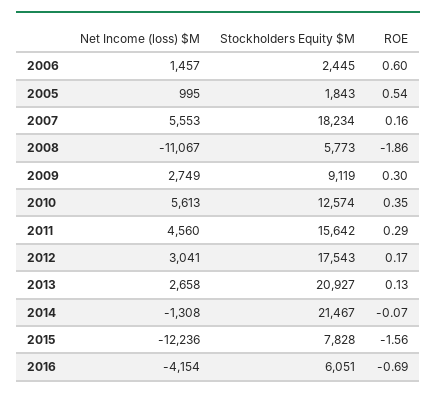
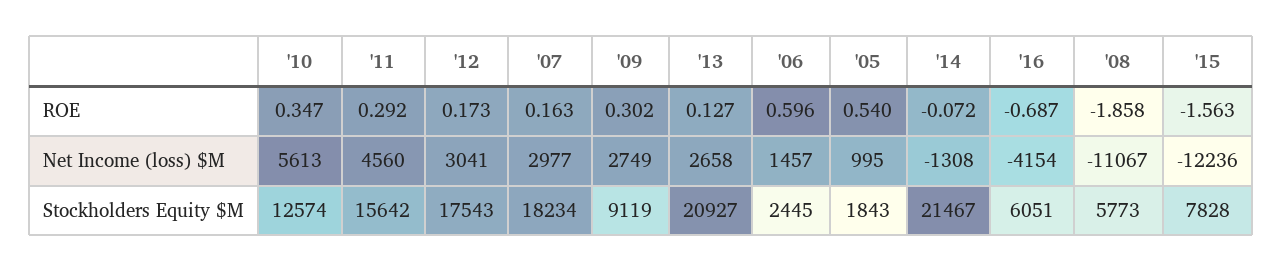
  {
    "Net Income (loss) $M": {
      "2006": 1457,
      "2005": 995,
-     "2007": 5553,
+     "2007": 2977,
      "2008": -11067,
      "2009": 2749,
      "2010": 5613,
      "2011": 4560,
      "2012": 3041,
      "2013": 2658,
      "2014": -1308,
      "2015": -12236,
      "2016": -4154
    },
    "Stockholders Equity $M": {
      "2006": 2445,
      "2005": 1843,
      "2007": 18234,
      "2008": 5773,
      "2009": 9119,
      "2010": 12574,
      "2011": 15642,
      "2012": 17543,
      "2013": 20927,
      "2014": 21467,
      "2015": 7828,
      "2016": 6051
    },
    "ROE": {
      "2006": 0.596,
      "2005": 0.54,
      "2007": 0.163,
      "2008": -1.858,
      "2009": 0.302,
      "2010": 0.347,
      "2011": 0.292,
      "2012": 0.173,
      "2013": 0.127,
      "2014": -0.072,
      "2015": -1.563,
      "2016": -0.687
    }
  }

